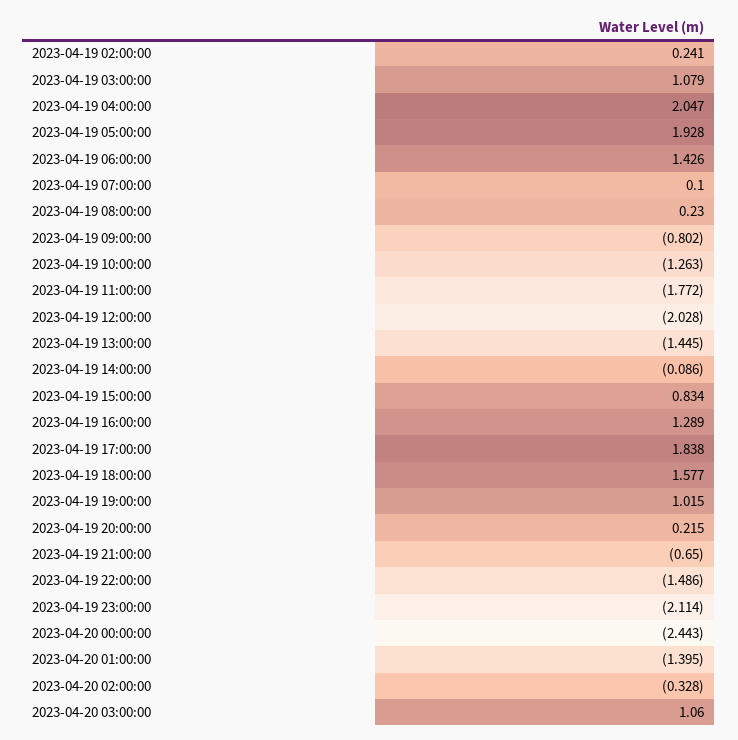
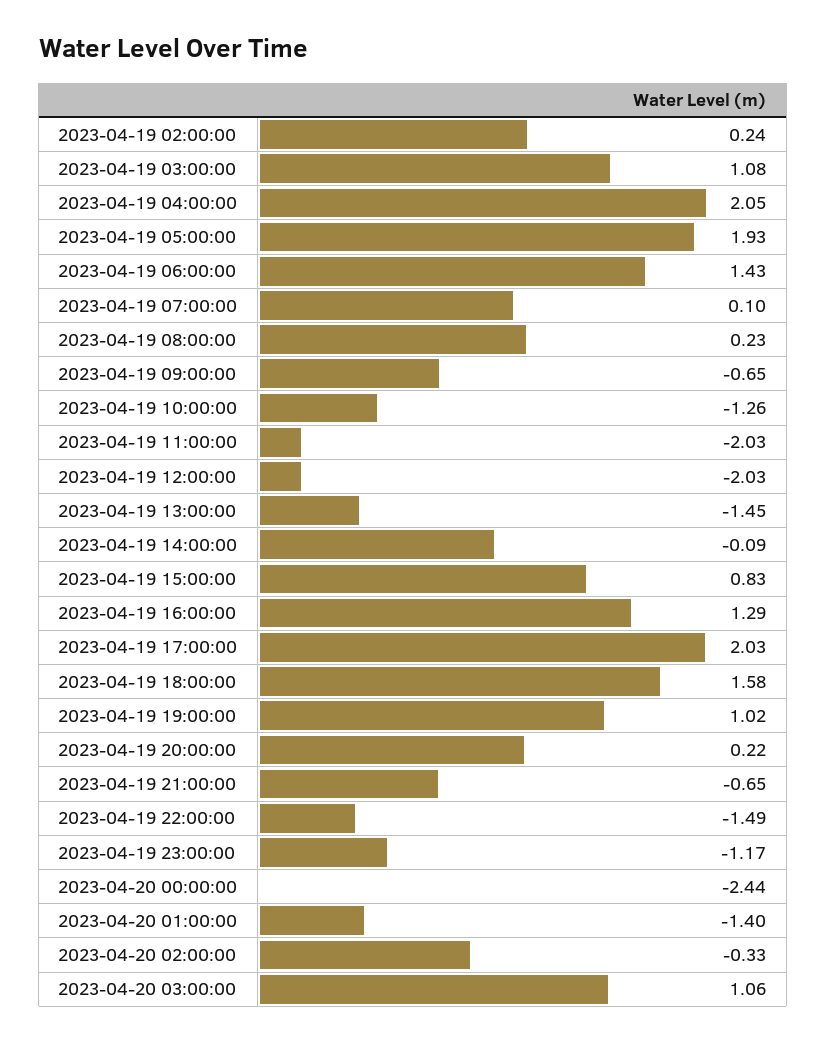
  {
    "2023-04-19 02:00:00": 0.241,
    "2023-04-19 03:00:00": 1.079,
    "2023-04-19 04:00:00": 2.047,
    "2023-04-19 05:00:00": 1.928,
    "2023-04-19 06:00:00": 1.426,
    "2023-04-19 07:00:00": 0.1,
    "2023-04-19 08:00:00": 0.23,
-   "2023-04-19 09:00:00": -0.802,
+   "2023-04-19 09:00:00": -0.65,
    "2023-04-19 10:00:00": -1.263,
-   "2023-04-19 11:00:00": -1.772,
+   "2023-04-19 11:00:00": -2.03,
    "2023-04-19 12:00:00": -2.028,
    "2023-04-19 13:00:00": -1.445,
    "2023-04-19 14:00:00": -0.086,
    "2023-04-19 15:00:00": 0.834,
    "2023-04-19 16:00:00": 1.289,
-   "2023-04-19 17:00:00": 1.838,
+   "2023-04-19 17:00:00": 2.03,
    "2023-04-19 18:00:00": 1.577,
    "2023-04-19 19:00:00": 1.015,
    "2023-04-19 20:00:00": 0.215,
    "2023-04-19 21:00:00": -0.65,
    "2023-04-19 22:00:00": -1.486,
-   "2023-04-19 23:00:00": -2.114,
+   "2023-04-19 23:00:00": -1.17,
    "2023-04-20 00:00:00": -2.443,
    "2023-04-20 01:00:00": -1.395,
    "2023-04-20 02:00:00": -0.328,
    "2023-04-20 03:00:00": 1.06
  }

